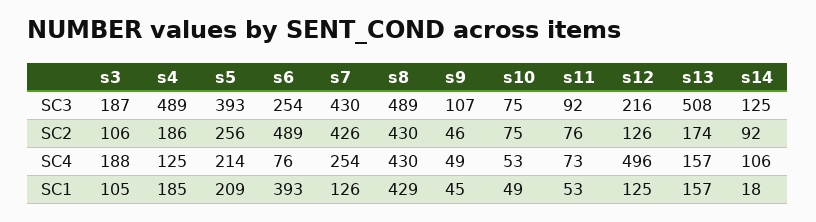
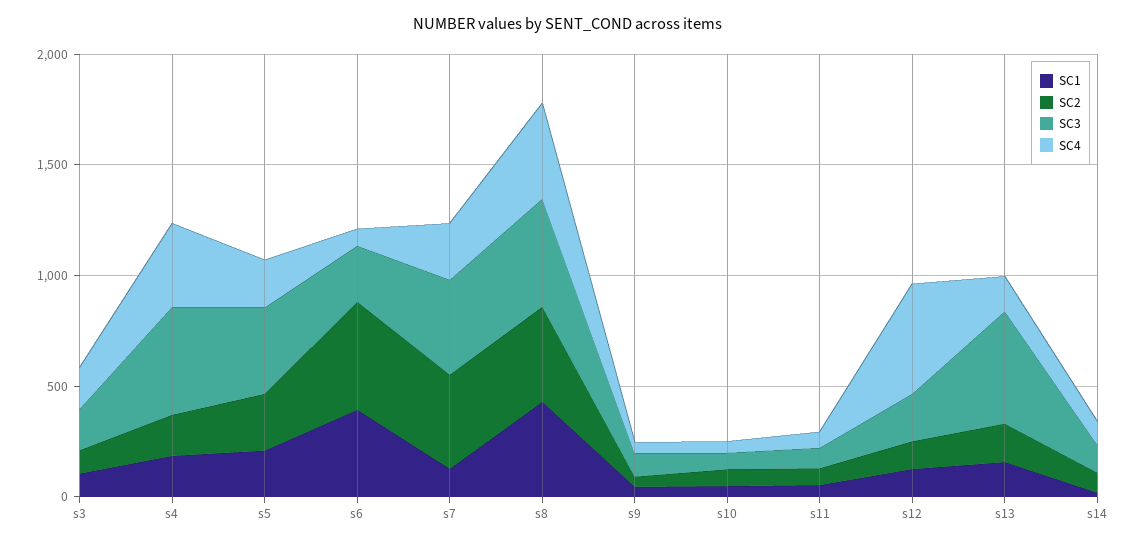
  {
    "SC3": {
      "s3": 187,
      "s4": 489,
      "s5": 393,
      "s6": 254,
      "s7": 430,
      "s8": 489,
      "s9": 107,
      "s10": 75,
      "s11": 92,
      "s12": 216,
      "s13": 508,
      "s14": 125
    },
    "SC2": {
      "s3": 106,
      "s4": 186,
      "s5": 256,
      "s6": 489,
      "s7": 426,
      "s8": 430,
      "s9": 46,
      "s10": 75,
      "s11": 76,
      "s12": 126,
      "s13": 174,
      "s14": 92
    },
    "SC4": {
      "s3": 188,
-     "s4": 125,
+     "s4": 400,
      "s5": 214,
      "s6": 76,
      "s7": 254,
      "s8": 430,
      "s9": 49,
      "s10": 53,
      "s11": 73,
      "s12": 496,
      "s13": 157,
      "s14": 106
    },
    "SC1": {
      "s3": 105,
      "s4": 185,
      "s5": 209,
      "s6": 393,
      "s7": 126,
      "s8": 429,
      "s9": 45,
      "s10": 49,
      "s11": 53,
      "s12": 125,
      "s13": 157,
      "s14": 18
    }
  }

